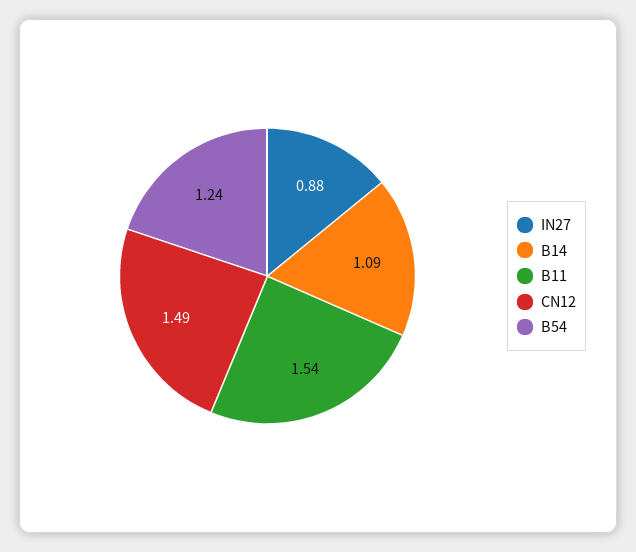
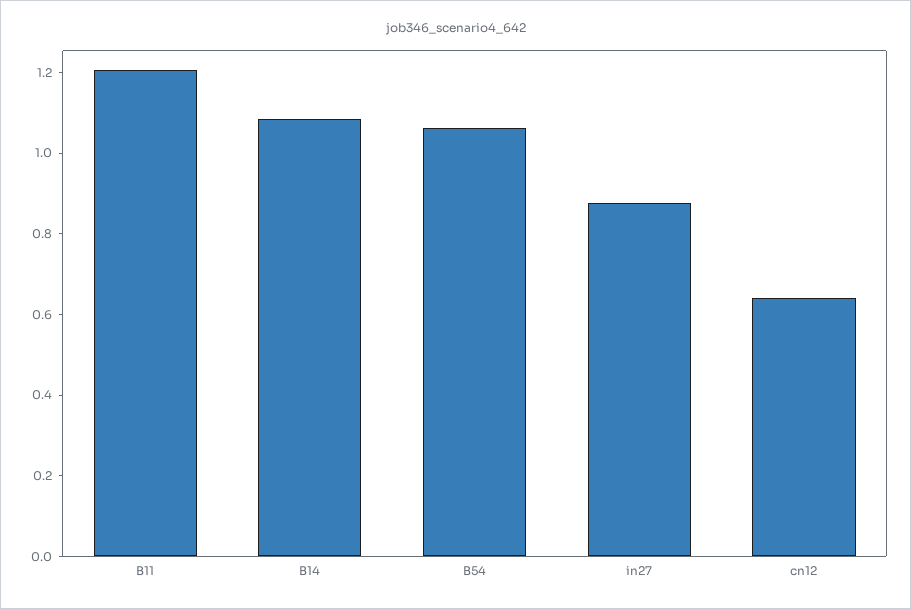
  {
    "IN27": 0.88,
    "B14": 1.09,
-   "B11": 1.54,
+   "B11": 1.2,
-   "CN12": 1.49,
+   "CN12": 0.65,
-   "B54": 1.24
+   "B54": 1.05
  }

